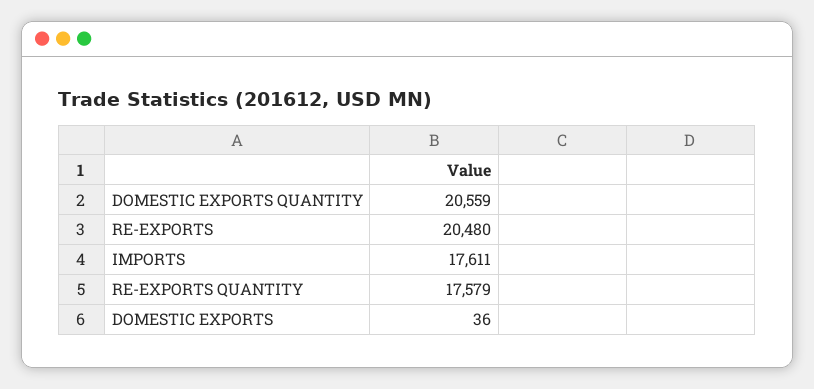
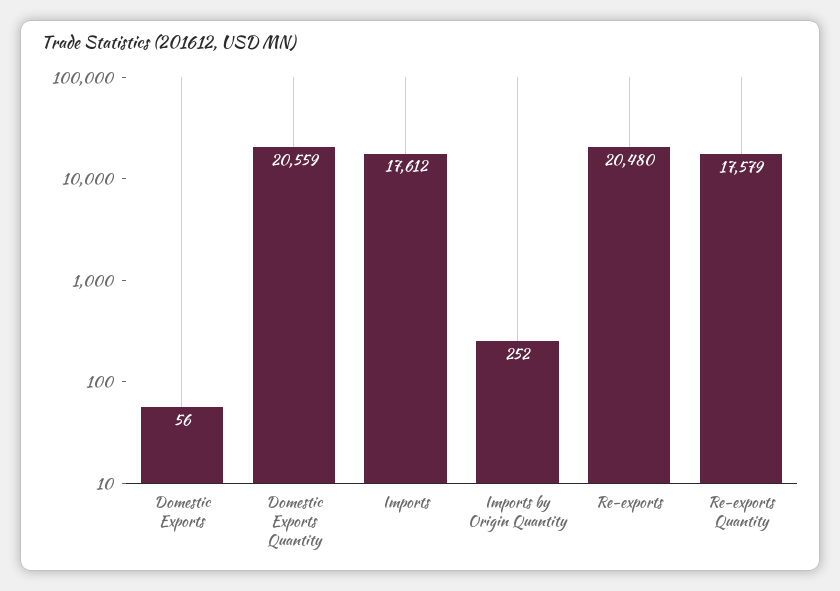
  {
    "DOMESTIC EXPORTS QUANTITY": 20559,
    "RE-EXPORTS": 20480,
-   "IMPORTS": 17611,
+   "IMPORTS": 17612,
    "RE-EXPORTS QUANTITY": 17579,
-   "DOMESTIC EXPORTS": 36
+   "DOMESTIC EXPORTS": 56,
+   "Imports by Origin Quantity": 252
  }

